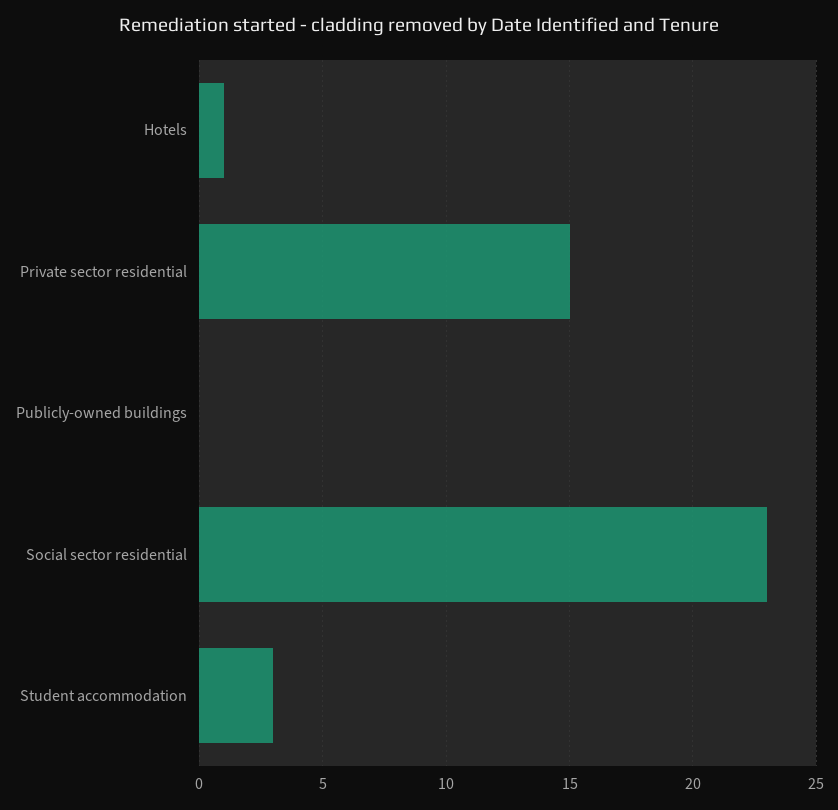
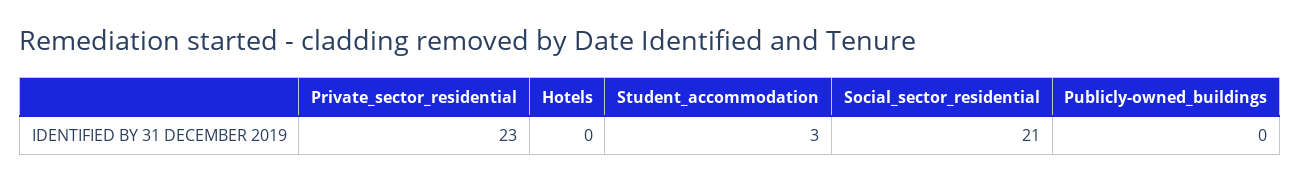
  {
-   "Hotels": 1,
+   "Hotels": 0,
-   "Private sector residential": 15,
+   "Private sector residential": 23,
    "Publicly-owned buildings": 0,
-   "Social sector residential": 23,
+   "Social sector residential": 21,
    "Student accommodation": 3
  }

